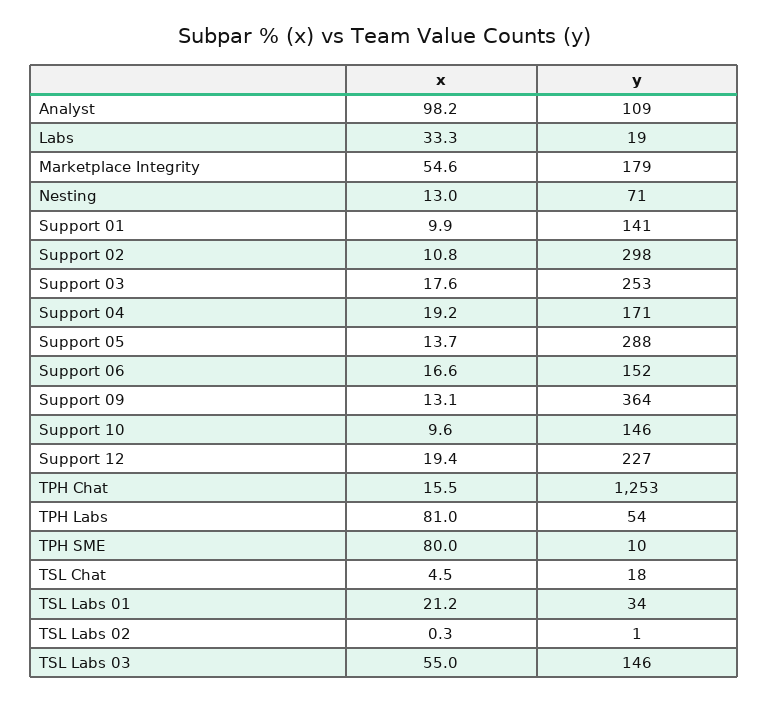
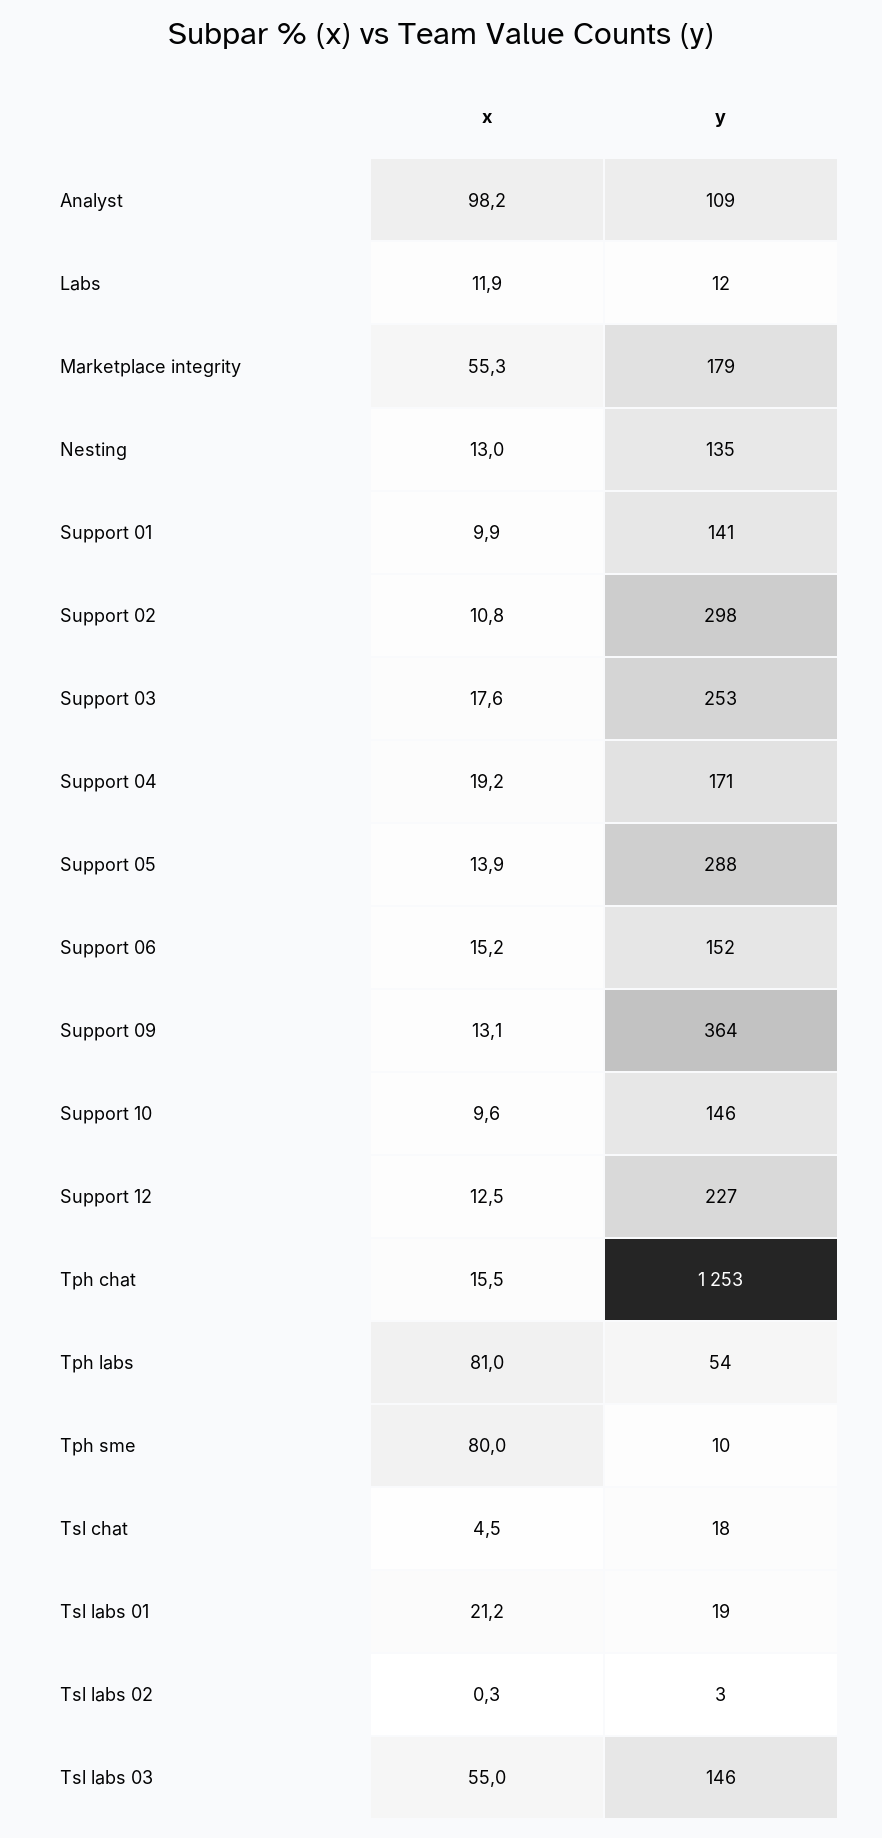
  {
    "x": {
      "Analyst": 98.2,
-     "Labs": 33.3,
+     "Labs": 11.9,
-     "Marketplace Integrity": 54.6,
+     "Marketplace Integrity": 55.3,
      "Nesting": 13,
      "Support 01": 9.9,
      "Support 02": 10.8,
      "Support 03": 17.6,
      "Support 04": 19.2,
-     "Support 05": 13.7,
+     "Support 05": 13.9,
-     "Support 06": 16.6,
+     "Support 06": 15.2,
      "Support 09": 13.1,
      "Support 10": 9.6,
-     "Support 12": 19.4,
+     "Support 12": 12.5,
      "TPH Chat": 15.5,
      "TPH Labs": 81,
      "TPH SME": 80,
      "TSL Chat": 4.5,
      "TSL Labs 01": 21.2,
      "TSL Labs 02": 0.3,
      "TSL Labs 03": 55
    },
    "y": {
      "Analyst": 109,
-     "Labs": 19,
+     "Labs": 12,
      "Marketplace Integrity": 179,
-     "Nesting": 71,
+     "Nesting": 135,
      "Support 01": 141,
      "Support 02": 298,
      "Support 03": 253,
      "Support 04": 171,
      "Support 05": 288,
      "Support 06": 152,
      "Support 09": 364,
      "Support 10": 146,
      "Support 12": 227,
      "TPH Chat": 1253,
      "TPH Labs": 54,
      "TPH SME": 10,
      "TSL Chat": 18,
-     "TSL Labs 01": 34,
+     "TSL Labs 01": 19,
-     "TSL Labs 02": 1,
+     "TSL Labs 02": 3,
      "TSL Labs 03": 146
    }
  }

